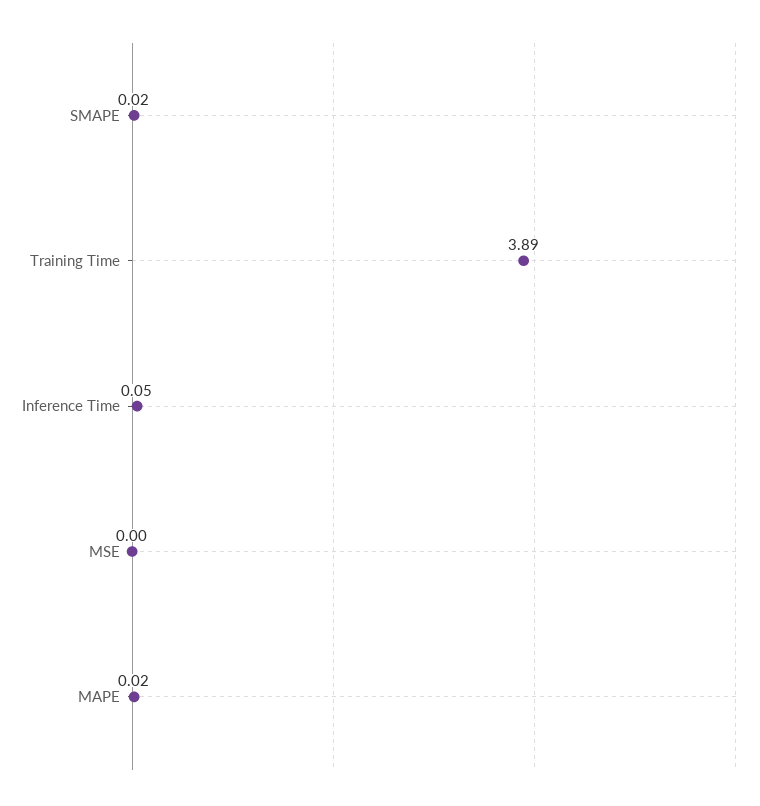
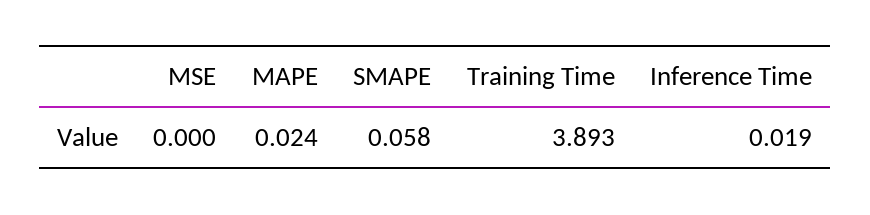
  {
-   "SMAPE": 0.02,
+   "SMAPE": 0.058,
    "Training Time": 3.893,
-   "Inference Time": 0.05,
+   "Inference Time": 0.019,
    "MSE": 0,
    "MAPE": 0.024
  }

